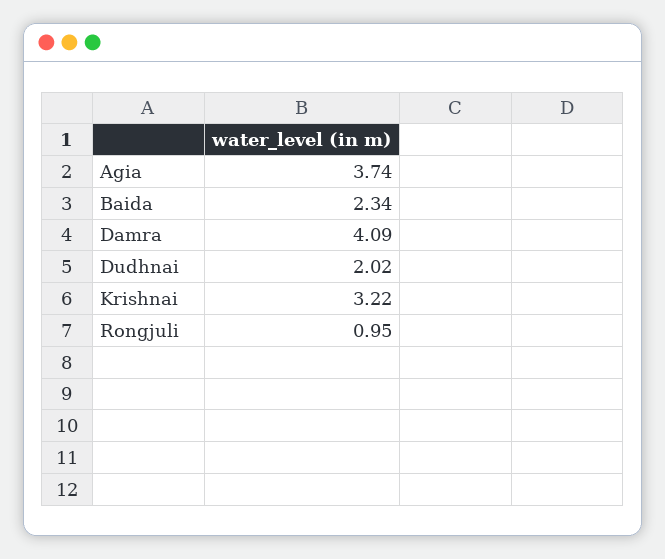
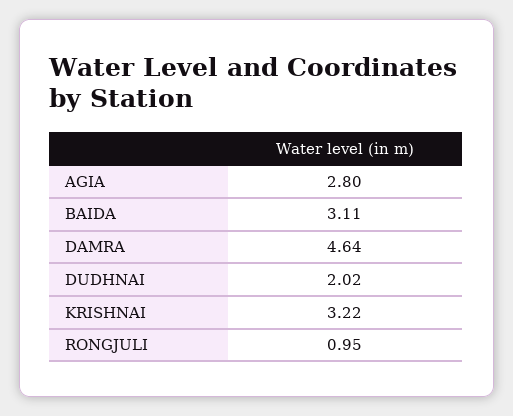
  {
-   "Agia": 3.74,
+   "Agia": 2.8,
-   "Baida": 2.34,
+   "Baida": 3.11,
-   "Damra": 4.09,
+   "Damra": 4.64,
    "Dudhnai": 2.02,
    "Krishnai": 3.22,
    "Rongjuli": 0.95
  }

